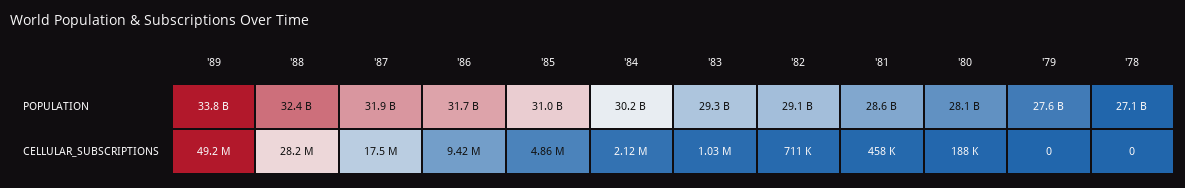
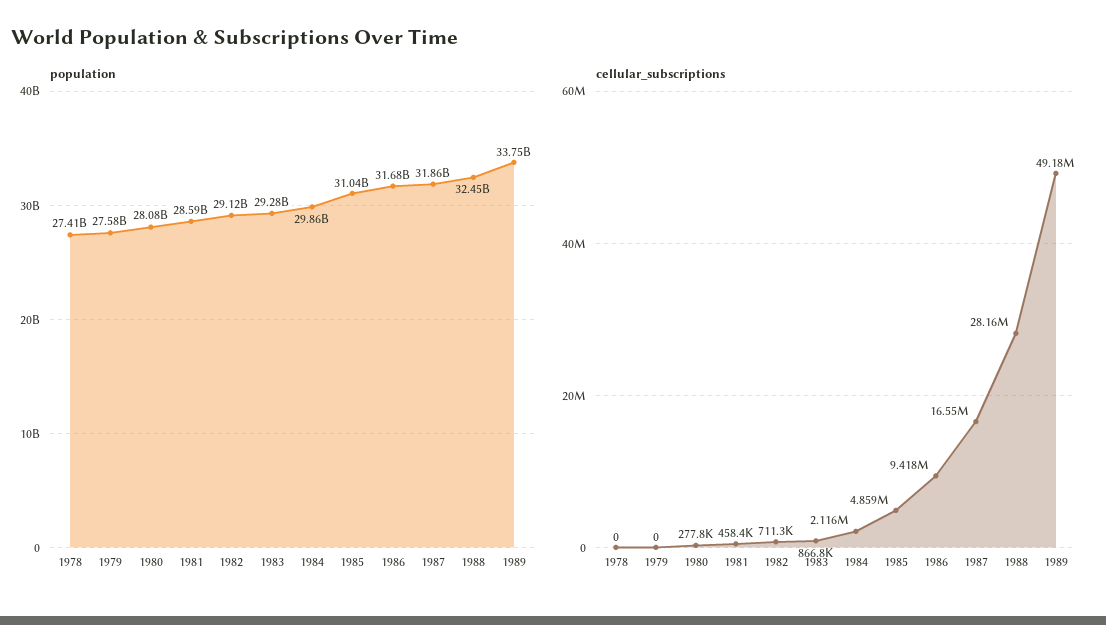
  {
    "POPULATION": {
      "'89": 33750000000,
      "'88": 32450000000,
      "'87": 31860000000,
      "'86": 31680000000,
      "'85": 31040000000,
-     "'84": 30200000000,
+     "'84": 29860000000,
      "'83": 29280000000,
      "'82": 29120000000,
      "'81": 28590000000,
      "'80": 28080000000,
      "'79": 27580000000,
-     "'78": 27100000000
+     "'78": 27410000000
    },
    "CELLULAR_SUBSCRIPTIONS": {
      "'89": 49180000,
      "'88": 28160000,
-     "'87": 17500000,
+     "'87": 16550000,
      "'86": 9418000,
      "'85": 4859000,
      "'84": 2116000,
-     "'83": 1030000,
+     "'83": 866800,
      "'82": 711300,
      "'81": 458400,
-     "'80": 188000,
+     "'80": 277800,
      "'79": 0,
      "'78": 0
    }
  }

